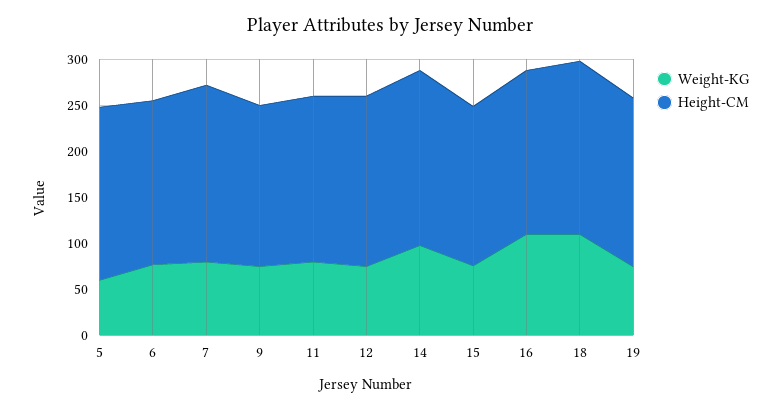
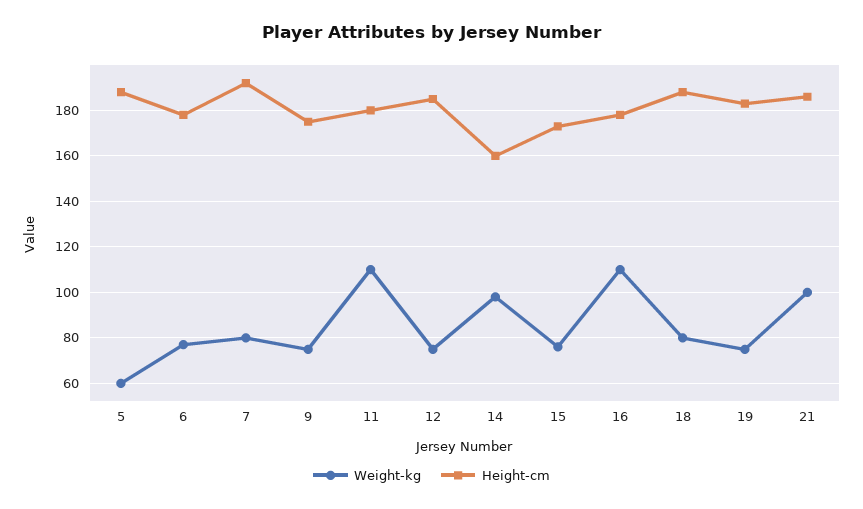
  {
    "Weight-KG": {
      "5": 60,
      "6": 75,
      "7": 80,
      "9": 75,
-     "11": 80,
+     "11": 110,
      "12": 75,
      "14": 100,
      "15": 75,
      "16": 110,
-     "18": 110,
+     "18": 80,
-     "19": 75
+     "19": 75,
+     "21": 100
    },
    "Height-CM": {
      "5": 190,
      "6": 180,
      "7": 190,
      "9": 175,
      "11": 180,
      "12": 185,
-     "14": 190,
+     "14": 160,
      "15": 175,
      "16": 180,
      "18": 190,
-     "19": 185
+     "19": 185,
+     "21": 185
    }
  }

